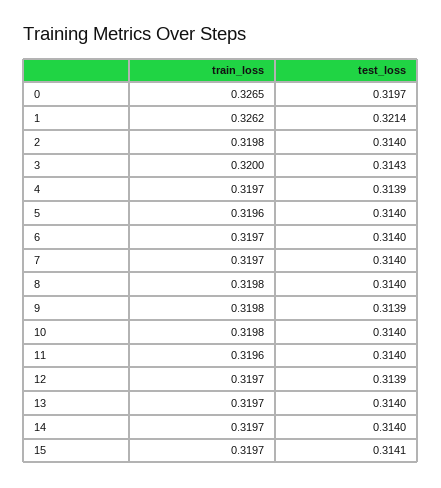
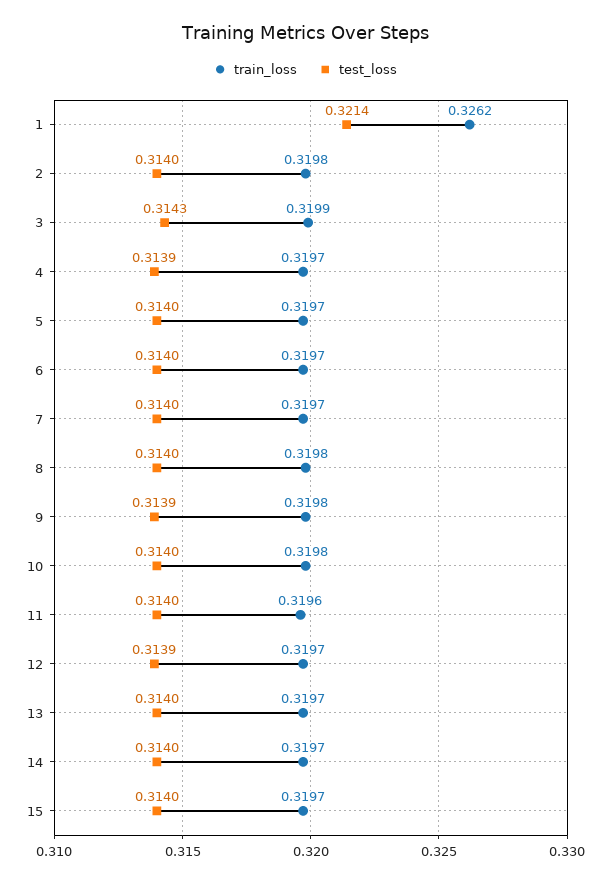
  {
    "train_loss": {
-     "0": 0.3265,
      "1": 0.3262,
      "2": 0.3198,
-     "3": 0.32,
+     "3": 0.3199,
      "4": 0.3197,
-     "5": 0.3196,
+     "5": 0.3197,
      "6": 0.3197,
      "7": 0.3197,
      "8": 0.3198,
      "9": 0.3198,
      "10": 0.3198,
      "11": 0.3196,
      "12": 0.3197,
      "13": 0.3197,
      "14": 0.3197,
      "15": 0.3197
    },
    "test_loss": {
-     "0": 0.3197,
      "1": 0.3214,
      "2": 0.314,
      "3": 0.3143,
      "4": 0.3139,
      "5": 0.314,
      "6": 0.314,
      "7": 0.314,
      "8": 0.314,
      "9": 0.3139,
      "10": 0.314,
      "11": 0.314,
      "12": 0.3139,
      "13": 0.314,
      "14": 0.314,
-     "15": 0.3141
+     "15": 0.314
    }
  }

